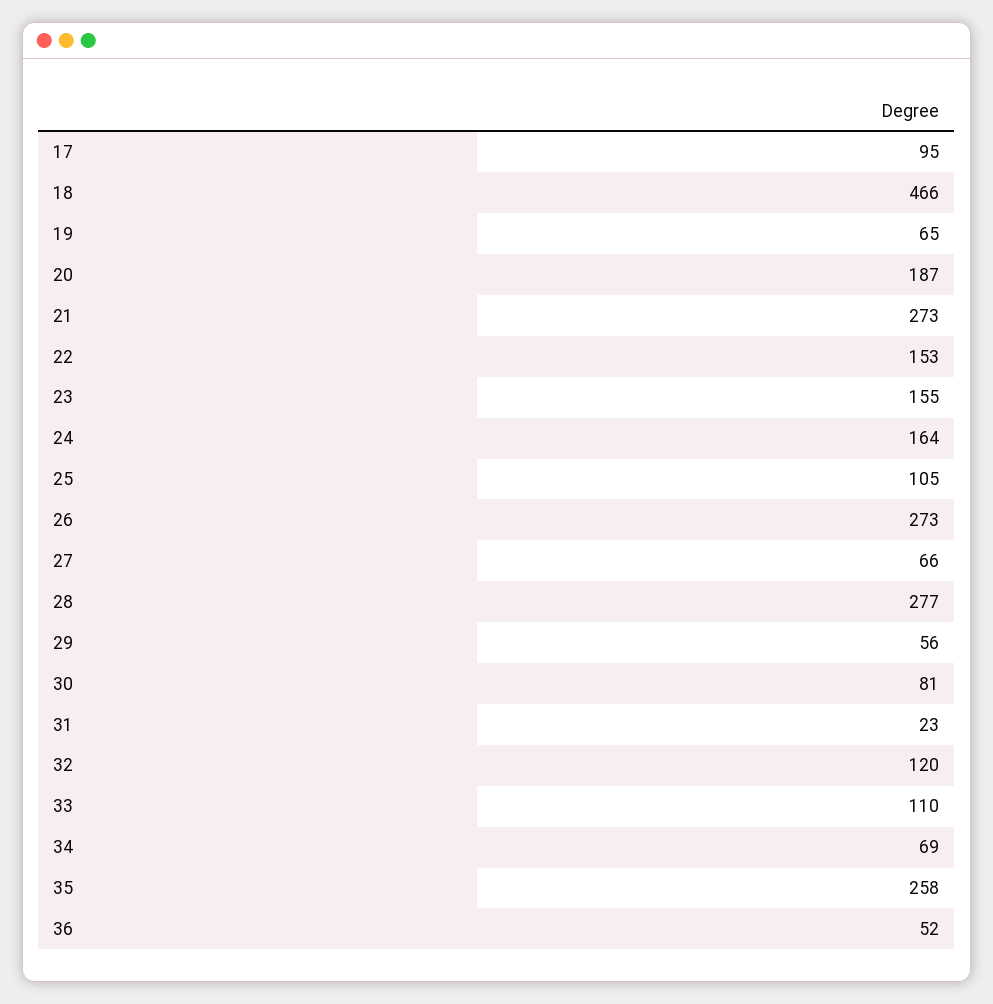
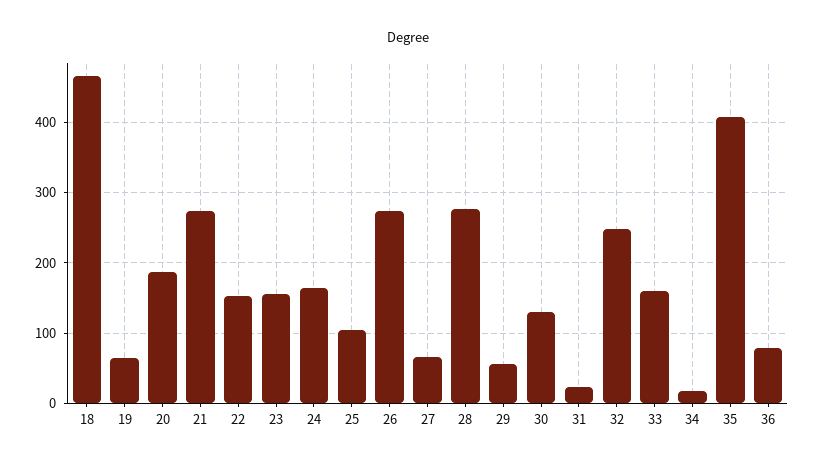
  {
-   "17": 95,
    "18": 466,
    "19": 65,
    "20": 187,
    "21": 273,
    "22": 153,
    "23": 155,
    "24": 164,
    "25": 105,
    "26": 273,
    "27": 66,
    "28": 277,
    "29": 56,
-   "30": 81,
+   "30": 130,
    "31": 23,
-   "32": 120,
+   "32": 250,
-   "33": 110,
+   "33": 160,
-   "34": 69,
+   "34": 20,
-   "35": 258,
+   "35": 410,
-   "36": 52
+   "36": 80
  }

